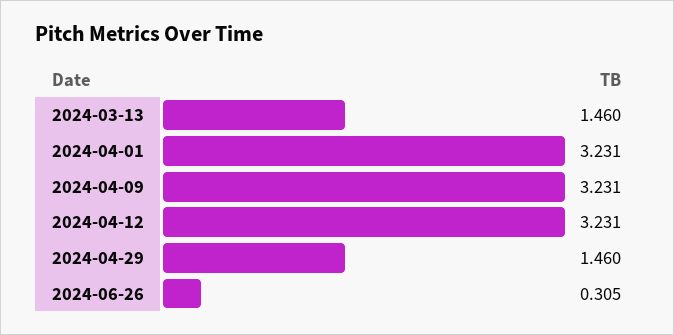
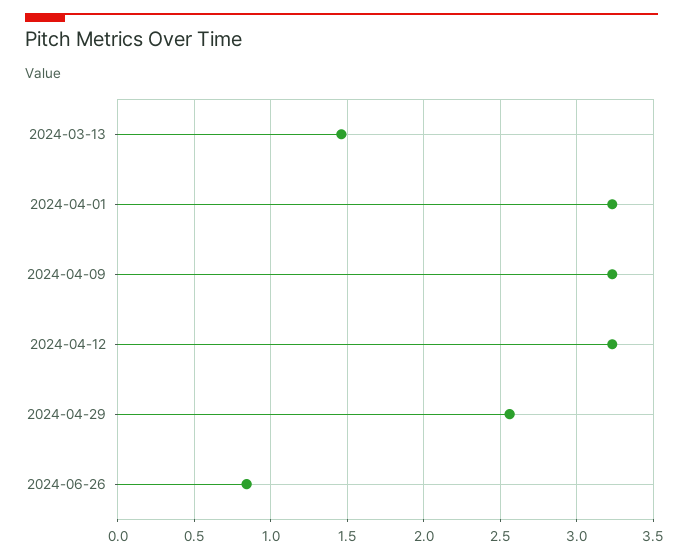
  {
    "2024-03-13": 1.46,
    "2024-04-01": 3.231,
    "2024-04-09": 3.231,
    "2024-04-12": 3.231,
-   "2024-04-29": 1.46,
+   "2024-04-29": 2.55,
-   "2024-06-26": 0.305
+   "2024-06-26": 0.85
  }

